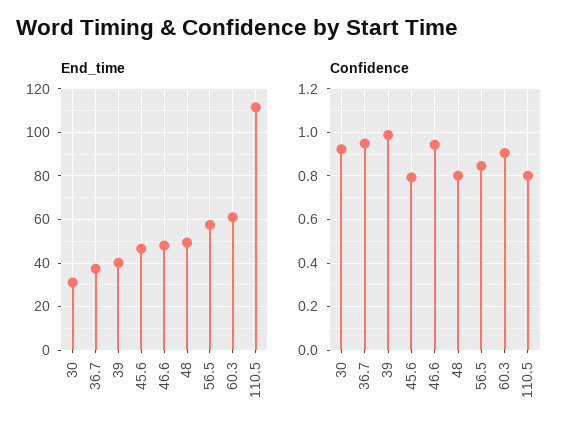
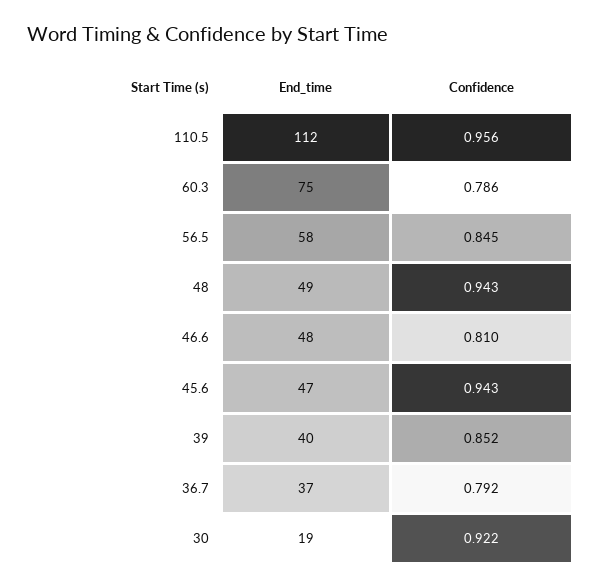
  {
    "End_time": {
-     "30": 30,
+     "30": 19,
      "36.7": 37,
      "39": 40,
      "45.6": 47,
      "46.6": 48,
      "48": 49,
      "56.5": 58,
-     "60.3": 60,
+     "60.3": 75,
      "110.5": 112
    },
    "Confidence": {
      "30": 0.922,
-     "36.7": 0.95,
+     "36.7": 0.792,
-     "39": 1,
+     "39": 0.852,
-     "45.6": 0.8,
+     "45.6": 0.943,
-     "46.6": 0.95,
+     "46.6": 0.81,
-     "48": 0.8,
+     "48": 0.943,
      "56.5": 0.845,
-     "60.3": 0.9,
+     "60.3": 0.786,
-     "110.5": 0.8
+     "110.5": 0.956
    }
  }

